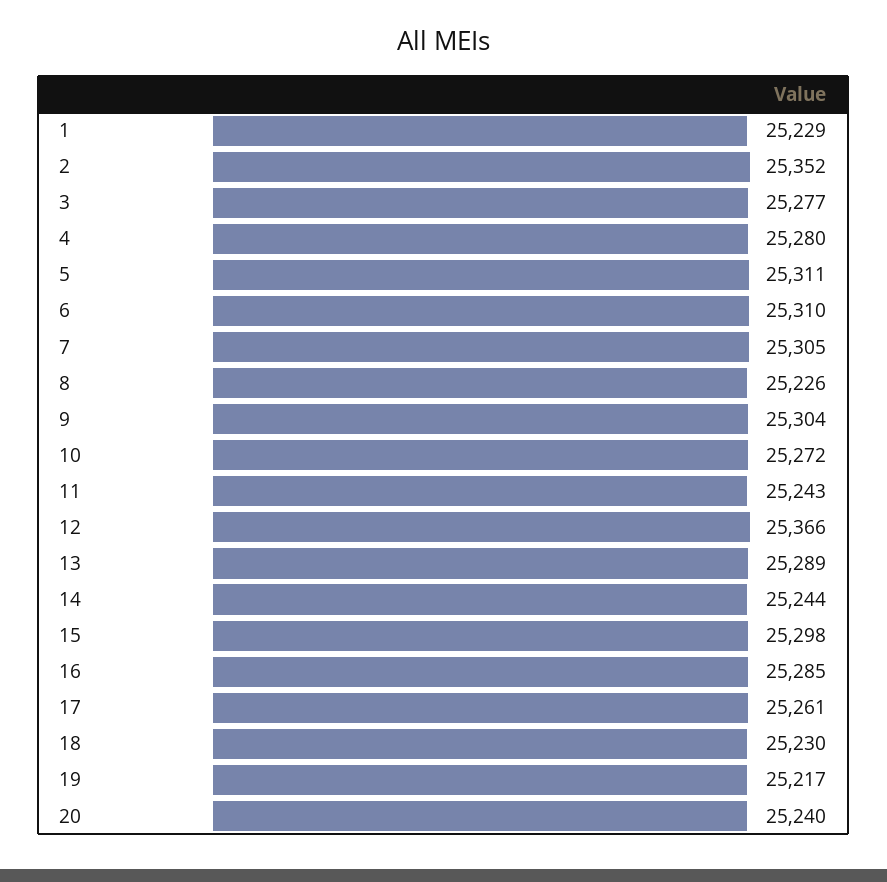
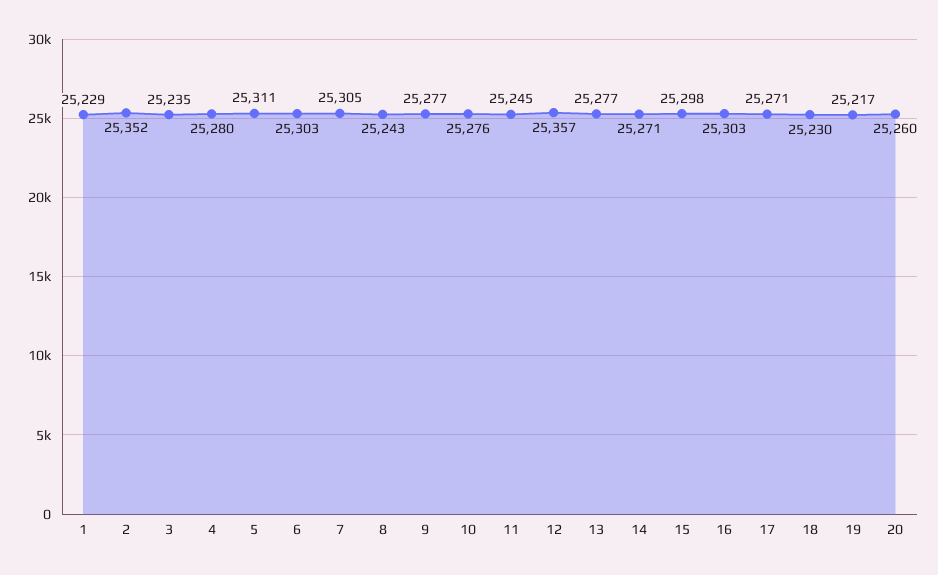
  {
    "1": 25229,
    "2": 25352,
-   "3": 25277,
+   "3": 25235,
    "4": 25280,
    "5": 25311,
-   "6": 25310,
+   "6": 25303,
    "7": 25305,
-   "8": 25226,
+   "8": 25243,
-   "9": 25304,
+   "9": 25277,
-   "10": 25272,
+   "10": 25276,
-   "11": 25243,
+   "11": 25245,
-   "12": 25366,
+   "12": 25357,
-   "13": 25289,
+   "13": 25277,
-   "14": 25244,
+   "14": 25271,
    "15": 25298,
-   "16": 25285,
+   "16": 25303,
-   "17": 25261,
+   "17": 25271,
    "18": 25230,
    "19": 25217,
-   "20": 25240
+   "20": 25260
  }

